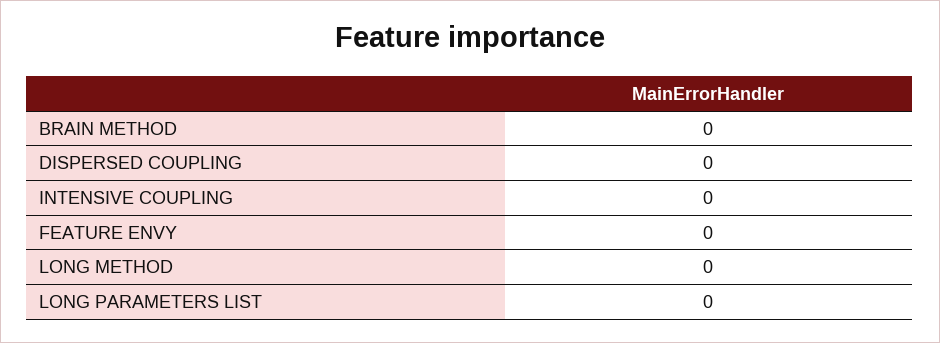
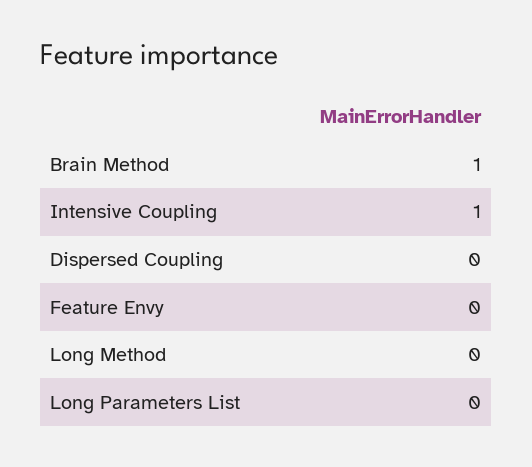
  {
-   "BRAIN METHOD": 0,
+   "BRAIN METHOD": 1,
    "DISPERSED COUPLING": 0,
-   "INTENSIVE COUPLING": 0,
+   "INTENSIVE COUPLING": 1,
    "FEATURE ENVY": 0,
    "LONG METHOD": 0,
    "LONG PARAMETERS LIST": 0
  }

